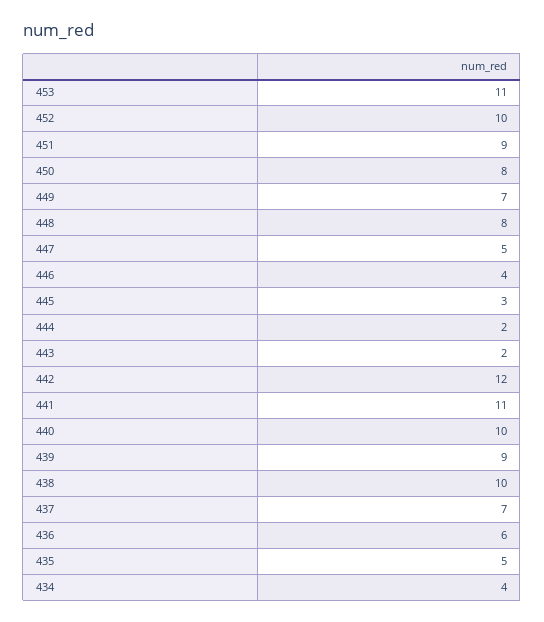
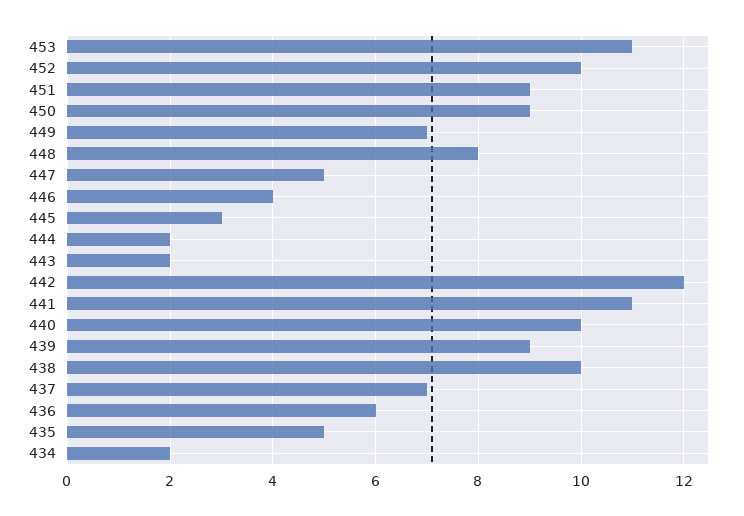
  {
    "453": 11,
    "452": 10,
    "451": 9,
-   "450": 8,
+   "450": 9,
    "449": 7,
    "448": 8,
    "447": 5,
    "446": 4,
    "445": 3,
    "444": 2,
    "443": 2,
    "442": 12,
    "441": 11,
    "440": 10,
    "439": 9,
    "438": 10,
    "437": 7,
    "436": 6,
    "435": 5,
-   "434": 4
+   "434": 2
  }

